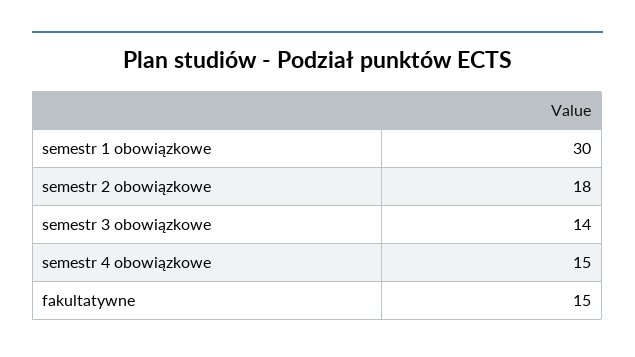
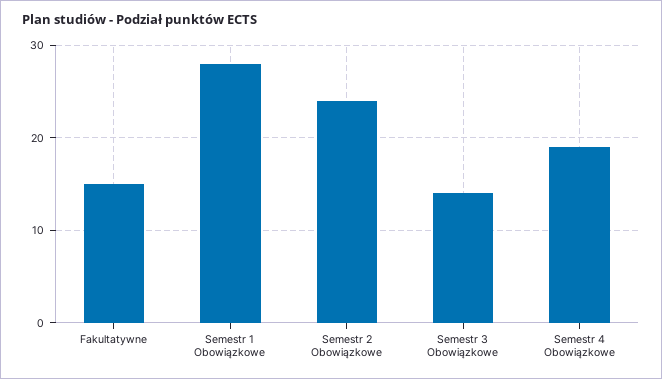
  {
-   "semestr 1 obowiązkowe": 30,
+   "semestr 1 obowiązkowe": 28,
-   "semestr 2 obowiązkowe": 18,
+   "semestr 2 obowiązkowe": 24,
    "semestr 3 obowiązkowe": 14,
-   "semestr 4 obowiązkowe": 15,
+   "semestr 4 obowiązkowe": 19,
    "fakultatywne": 15
  }

